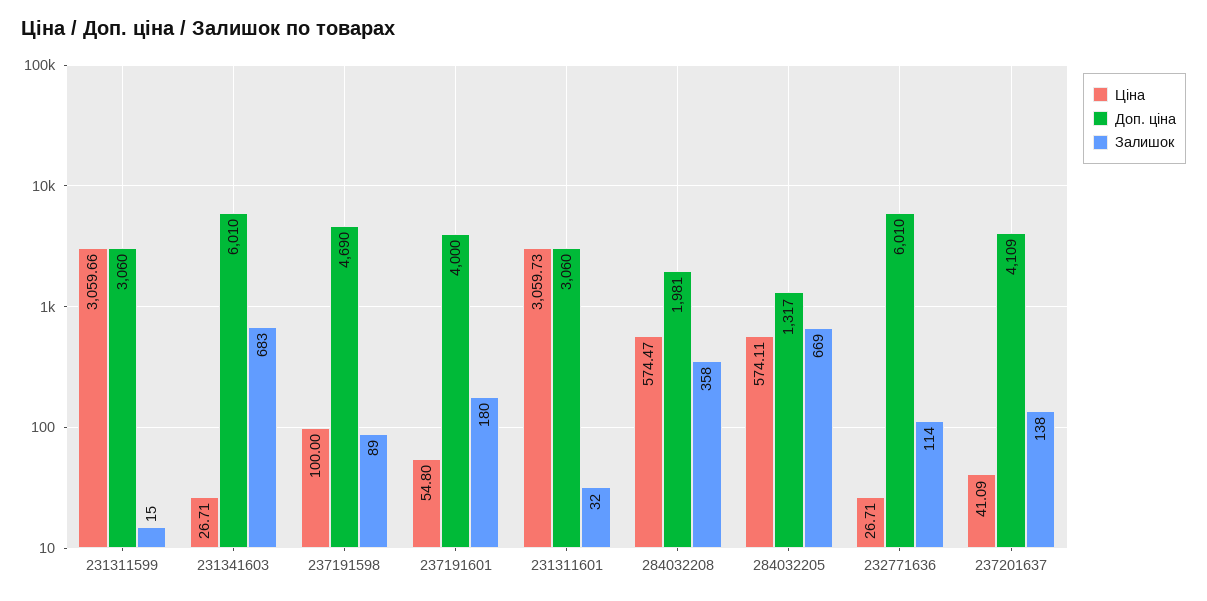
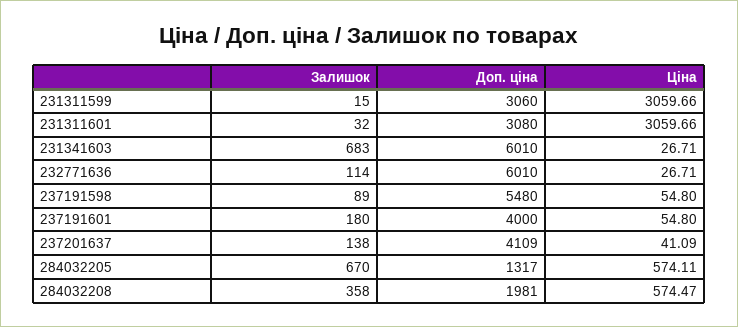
  {
    "Ціна": {
      "231311599": 3059.66,
      "231341603": 26.71,
-     "237191598": 100,
+     "237191598": 54.8,
      "237191601": 54.8,
-     "231311601": 3059.73,
+     "231311601": 3059.66,
      "284032208": 574.47,
      "284032205": 574.11,
      "232771636": 26.71,
      "237201637": 41.09
    },
    "Доп. ціна": {
      "231311599": 3060,
      "231341603": 6010,
-     "237191598": 4690,
+     "237191598": 5480,
      "237191601": 4000,
-     "231311601": 3060,
+     "231311601": 3080,
      "284032208": 1981,
      "284032205": 1317,
      "232771636": 6010,
      "237201637": 4109
    },
    "Залишок": {
      "231311599": 15,
      "231341603": 683,
      "237191598": 89,
      "237191601": 180,
      "231311601": 32,
      "284032208": 358,
-     "284032205": 669,
+     "284032205": 670,
      "232771636": 114,
      "237201637": 138
    }
  }

